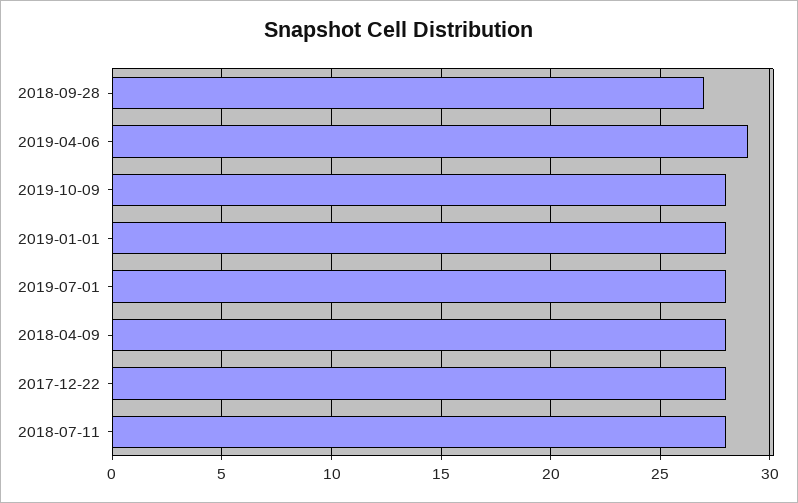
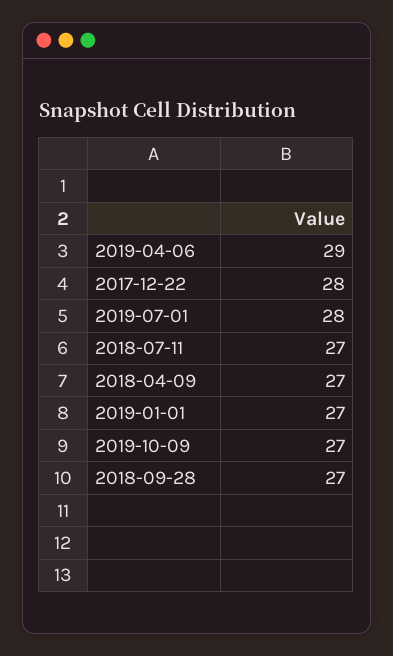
  {
    "2018-09-28": 27,
    "2019-04-06": 29,
-   "2019-10-09": 28,
+   "2019-10-09": 27,
-   "2019-01-01": 28,
+   "2019-01-01": 27,
    "2019-07-01": 28,
-   "2018-04-09": 28,
+   "2018-04-09": 27,
    "2017-12-22": 28,
-   "2018-07-11": 28
+   "2018-07-11": 27
  }

